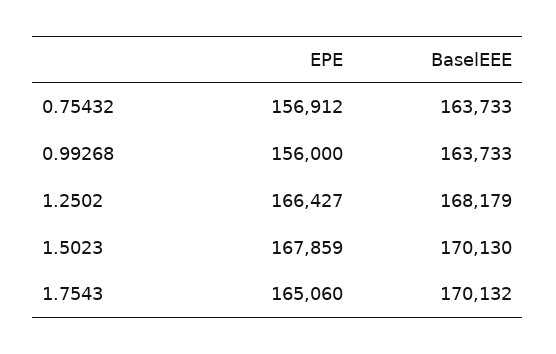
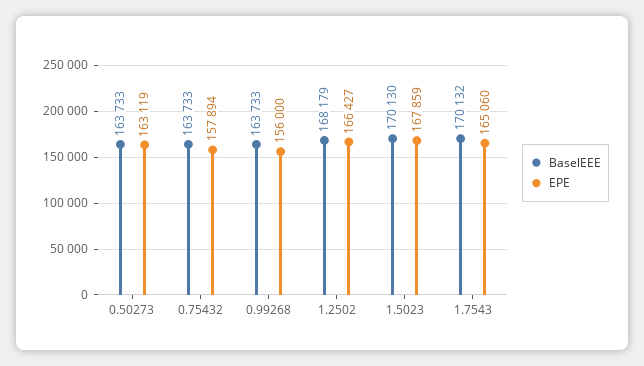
  {
    "EPE": {
-     "0.75432": 156912,
+     "0.75432": 157894,
      "0.99268": 156000,
      "1.2502": 166427,
      "1.5023": 167859,
-     "1.7543": 165060
+     "1.7543": 165060,
+     "0.50273": 163119
    },
    "BaselEEE": {
      "0.75432": 163733,
      "0.99268": 163733,
      "1.2502": 168179,
      "1.5023": 170130,
-     "1.7543": 170132
+     "1.7543": 170132,
+     "0.50273": 163733
    }
  }

